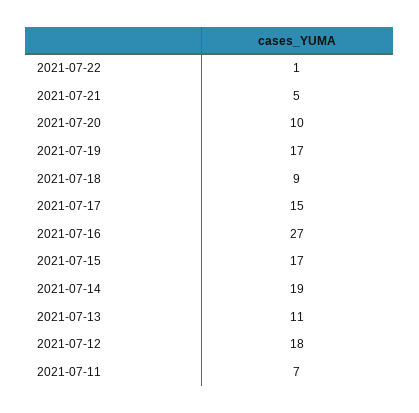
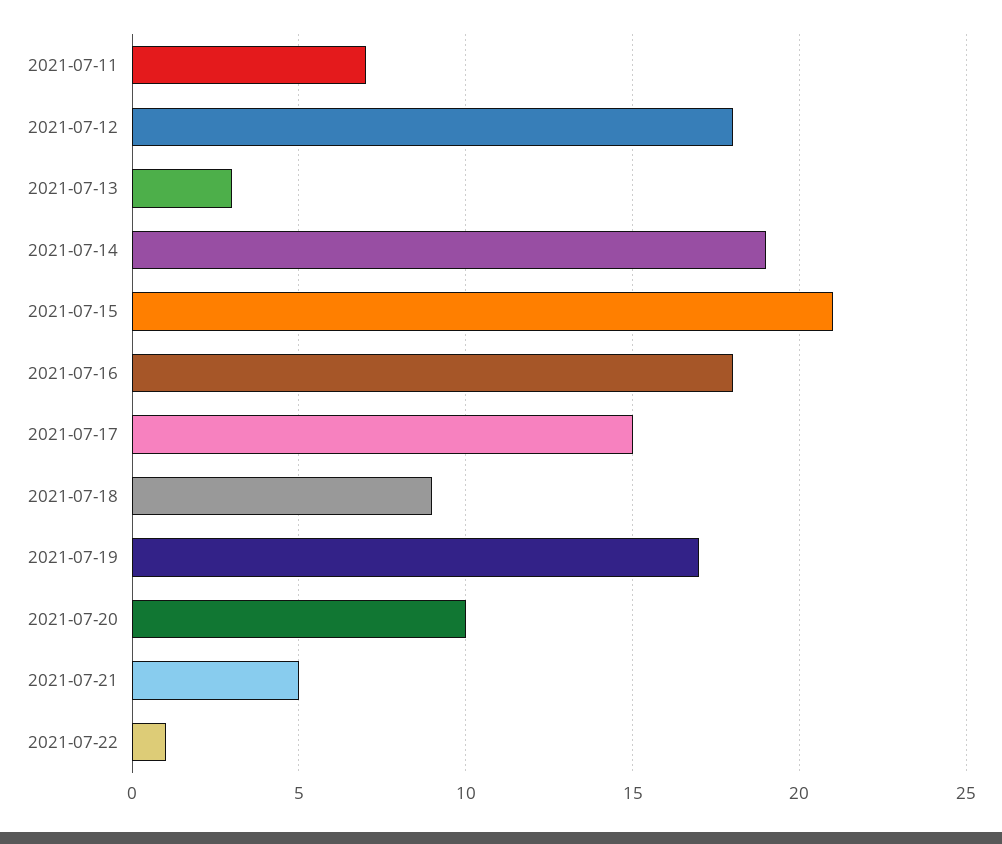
  {
    "2021-07-22": 1,
    "2021-07-21": 5,
    "2021-07-20": 10,
    "2021-07-19": 17,
    "2021-07-18": 9,
    "2021-07-17": 15,
-   "2021-07-16": 27,
+   "2021-07-16": 18,
-   "2021-07-15": 17,
+   "2021-07-15": 21,
    "2021-07-14": 19,
-   "2021-07-13": 11,
+   "2021-07-13": 3,
    "2021-07-12": 18,
    "2021-07-11": 7
  }

